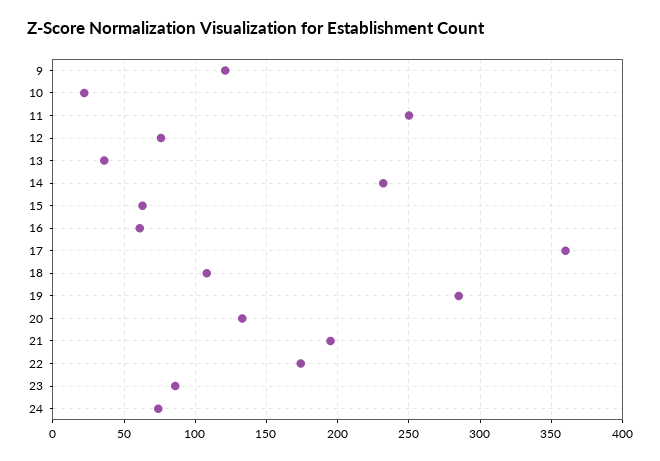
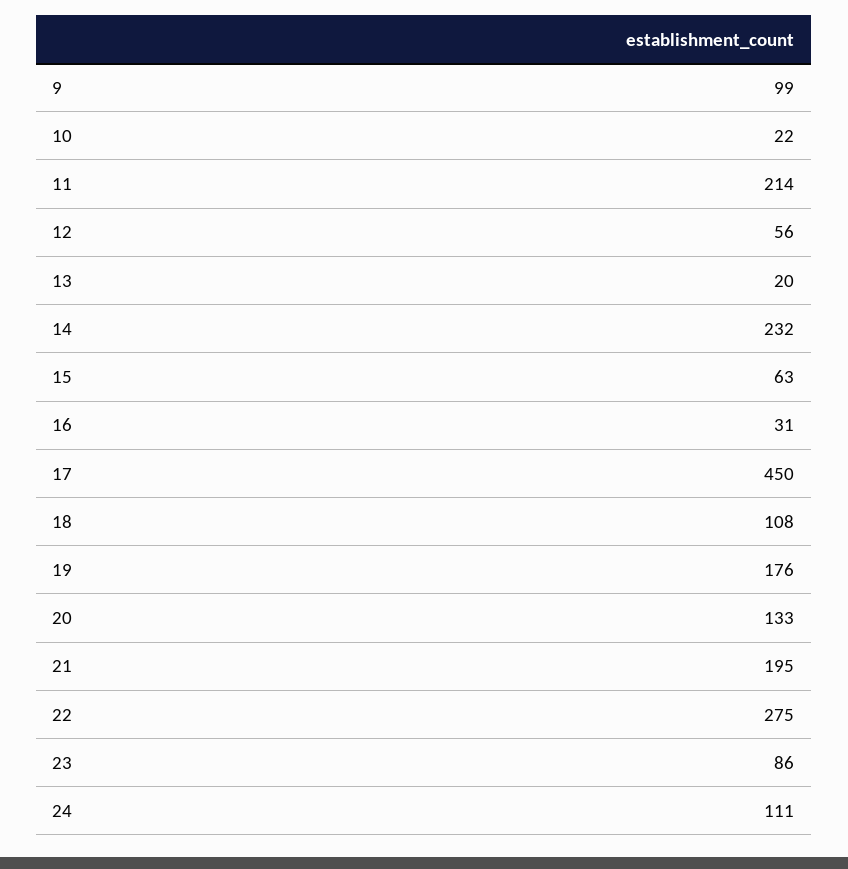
  {
-   "9": 120,
+   "9": 99,
    "10": 22,
-   "11": 250,
+   "11": 214,
-   "12": 75,
+   "12": 56,
-   "13": 35,
+   "13": 20,
    "14": 232,
    "15": 63,
-   "16": 60,
+   "16": 31,
-   "17": 360,
+   "17": 450,
    "18": 108,
-   "19": 285,
+   "19": 176,
    "20": 133,
    "21": 195,
-   "22": 175,
+   "22": 275,
    "23": 86,
-   "24": 75
+   "24": 111
  }

